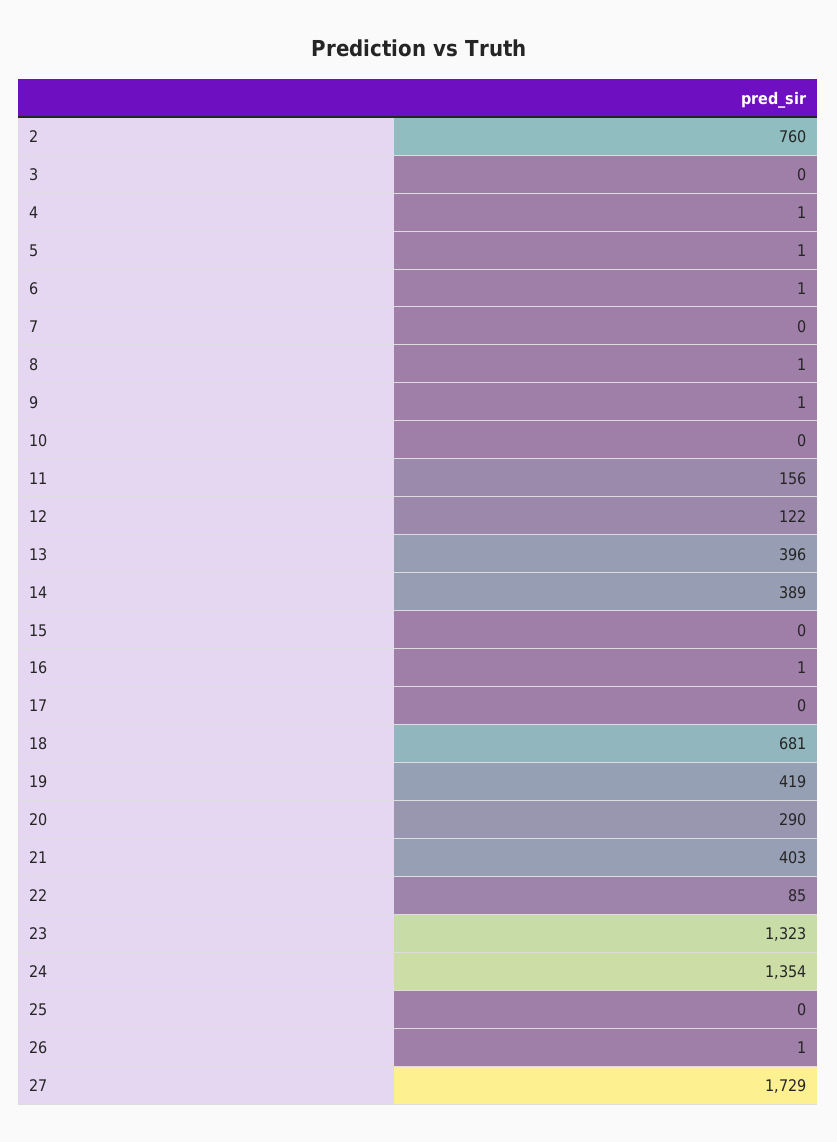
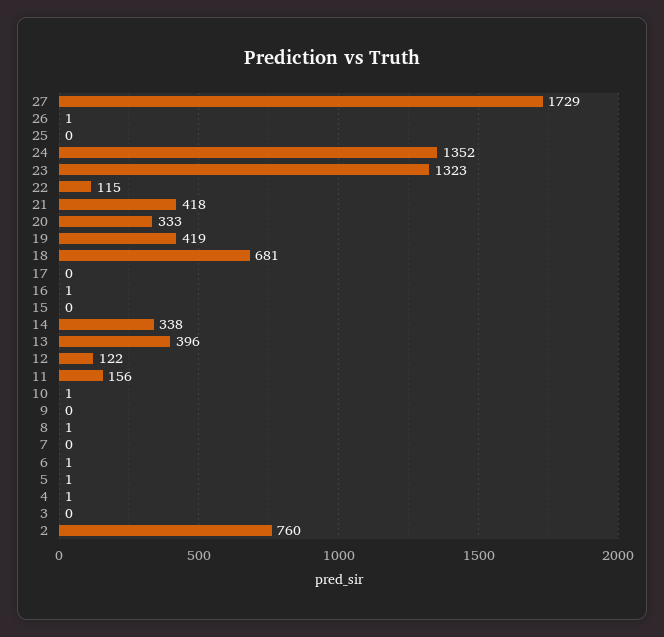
  {
    "2": 760,
    "3": 0,
    "4": 1,
    "5": 1,
    "6": 1,
    "7": 0,
    "8": 1,
-   "9": 1,
+   "9": 0,
-   "10": 0,
+   "10": 1,
    "11": 156,
    "12": 122,
    "13": 396,
-   "14": 389,
+   "14": 338,
    "15": 0,
    "16": 1,
    "17": 0,
    "18": 681,
    "19": 419,
-   "20": 290,
+   "20": 333,
-   "21": 403,
+   "21": 418,
-   "22": 85,
+   "22": 115,
    "23": 1323,
-   "24": 1354,
+   "24": 1352,
    "25": 0,
    "26": 1,
    "27": 1729
  }

